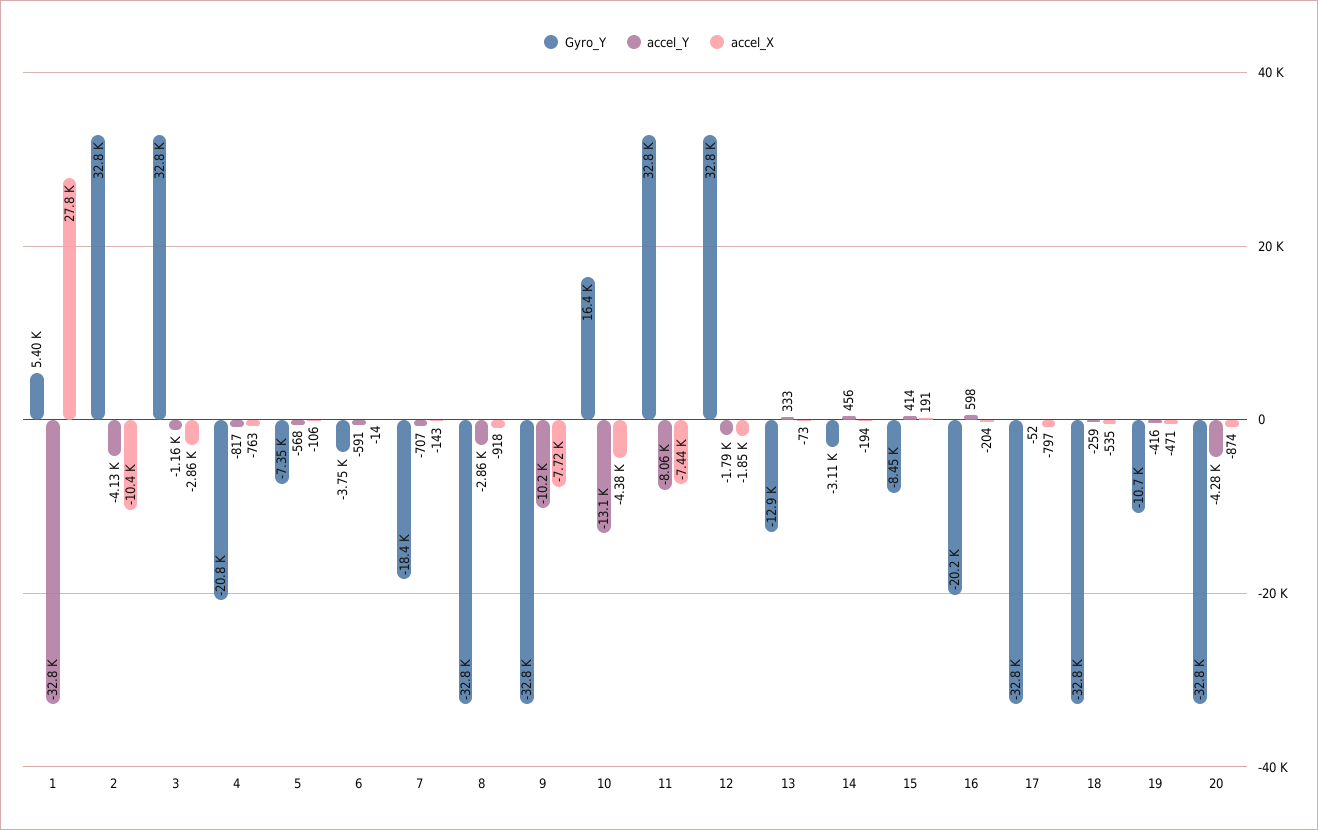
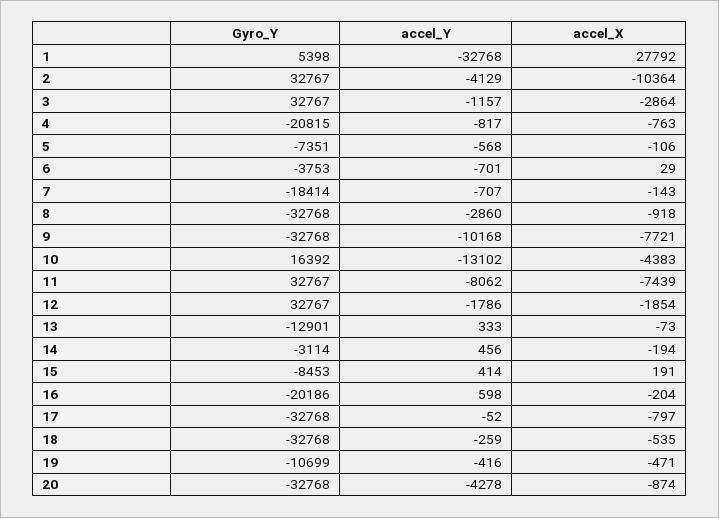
  {
    "Gyro_Y": {
      "1": 5398,
      "2": 32767,
      "3": 32767,
      "4": -20815,
      "5": -7351,
      "6": -3753,
      "7": -18414,
      "8": -32768,
      "9": -32768,
      "10": 16392,
      "11": 32767,
      "12": 32767,
      "13": -12901,
      "14": -3114,
      "15": -8453,
      "16": -20186,
      "17": -32768,
      "18": -32768,
      "19": -10699,
      "20": -32768
    },
    "accel_Y": {
      "1": -32768,
      "2": -4129,
      "3": -1157,
      "4": -817,
      "5": -568,
-     "6": -591,
+     "6": -701,
      "7": -707,
      "8": -2860,
      "9": -10168,
      "10": -13102,
      "11": -8062,
      "12": -1786,
      "13": 333,
      "14": 456,
      "15": 414,
      "16": 598,
      "17": -52,
      "18": -259,
      "19": -416,
      "20": -4278
    },
    "accel_X": {
      "1": 27792,
      "2": -10364,
      "3": -2864,
      "4": -763,
      "5": -106,
-     "6": -14,
+     "6": 29,
      "7": -143,
      "8": -918,
      "9": -7721,
      "10": -4383,
      "11": -7439,
      "12": -1854,
      "13": -73,
      "14": -194,
      "15": 191,
      "16": -204,
      "17": -797,
      "18": -535,
      "19": -471,
      "20": -874
    }
  }

